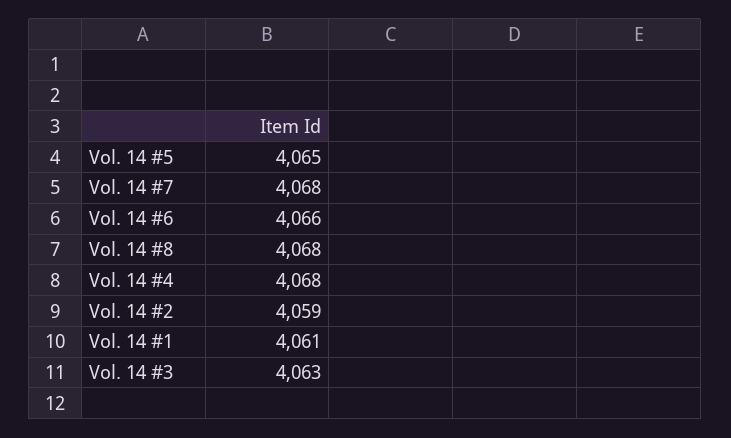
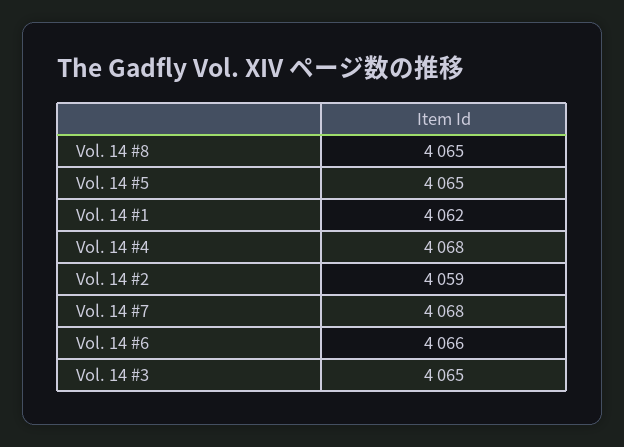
  {
    "Vol. 14 #5": 4065,
    "Vol. 14 #7": 4068,
    "Vol. 14 #6": 4066,
-   "Vol. 14 #8": 4068,
+   "Vol. 14 #8": 4065,
    "Vol. 14 #4": 4068,
    "Vol. 14 #2": 4059,
-   "Vol. 14 #1": 4061,
+   "Vol. 14 #1": 4062,
-   "Vol. 14 #3": 4063
+   "Vol. 14 #3": 4065
  }

